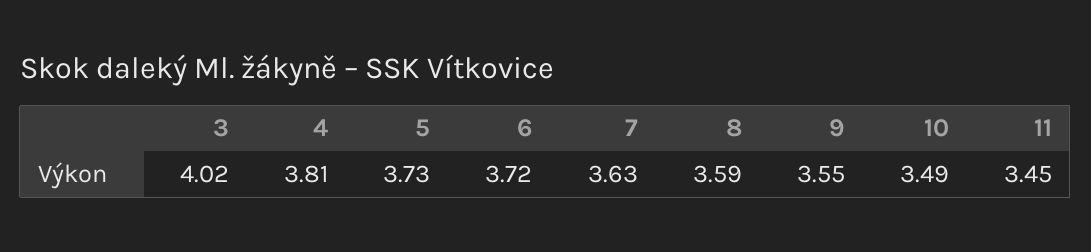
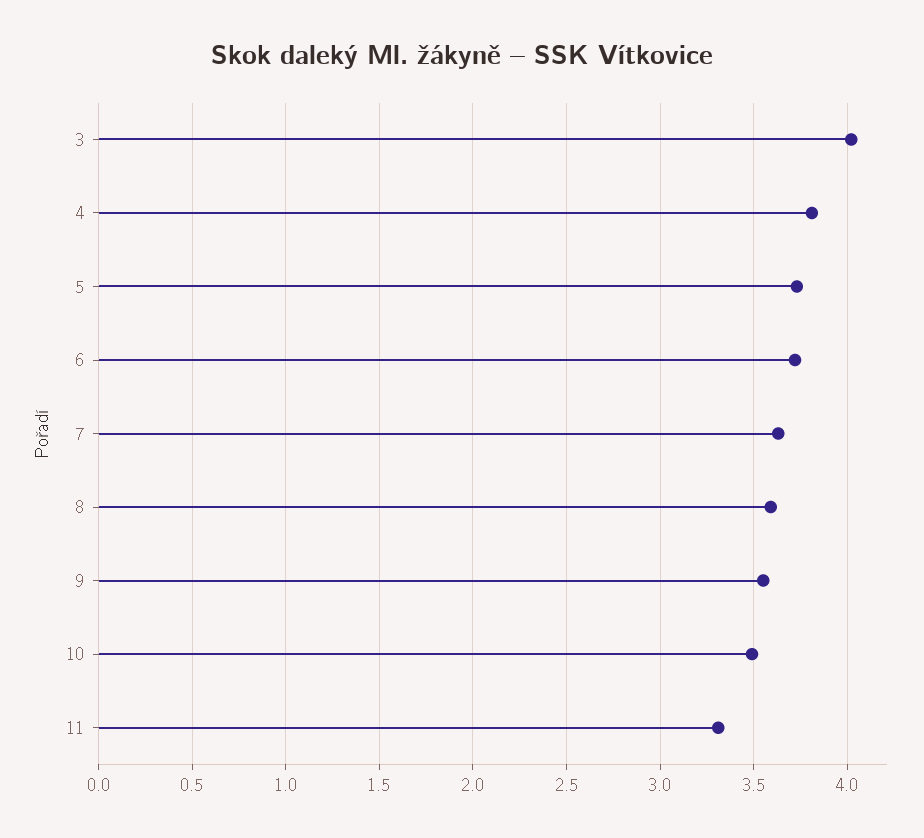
  {
    "3": 4.02,
    "4": 3.81,
    "5": 3.73,
    "6": 3.72,
    "7": 3.63,
    "8": 3.59,
    "9": 3.55,
    "10": 3.49,
-   "11": 3.45
+   "11": 3.3
  }

